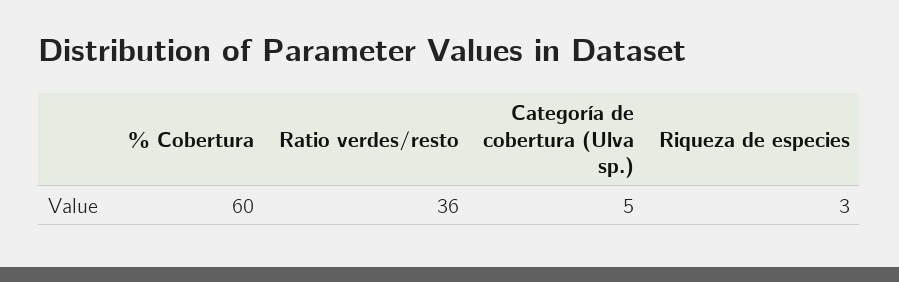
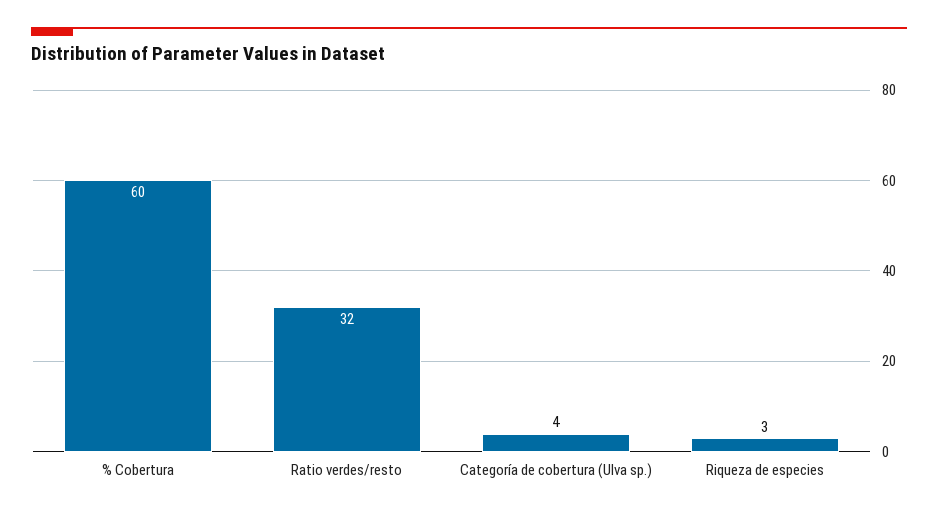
  {
    "% Cobertura": 60,
-   "Ratio verdes/resto": 36,
+   "Ratio verdes/resto": 32,
-   "Categoría de cobertura (Ulva sp.)": 5,
+   "Categoría de cobertura (Ulva sp.)": 4,
    "Riqueza de especies": 3
  }

